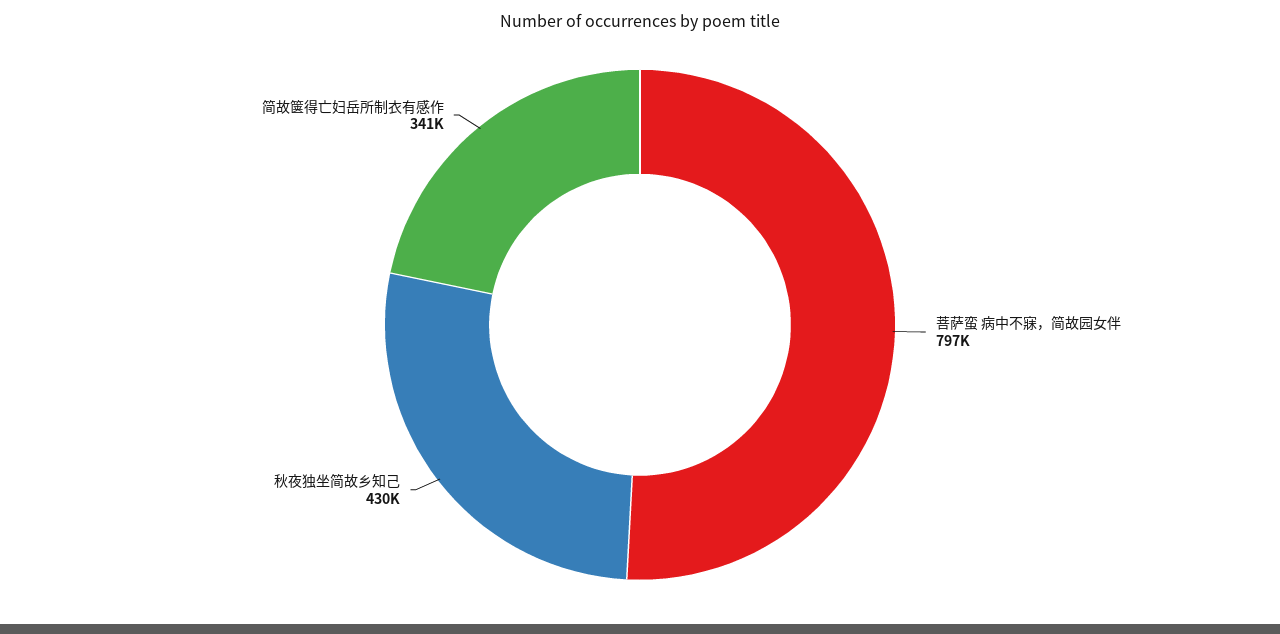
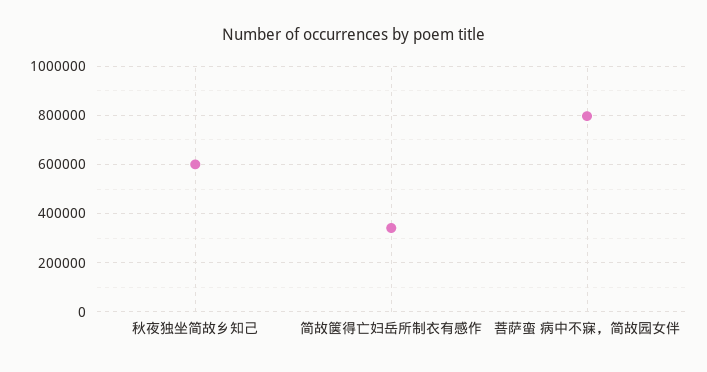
  {
    "菩萨蛮 病中不寐，简故园女伴": 797000,
-   "秋夜独坐简故乡知己": 430000,
+   "秋夜独坐简故乡知己": 600000,
    "简故箧得亡妇岳所制衣有感作": 341000
  }

